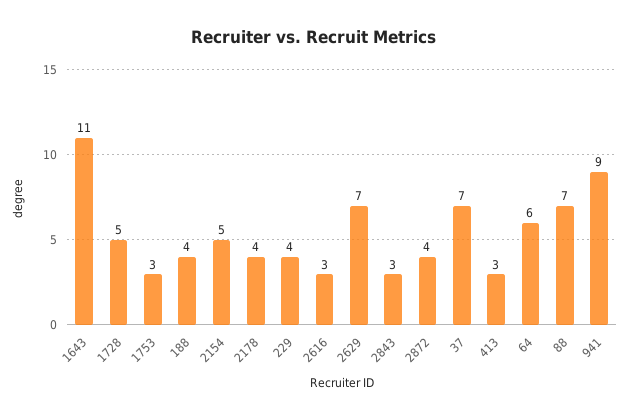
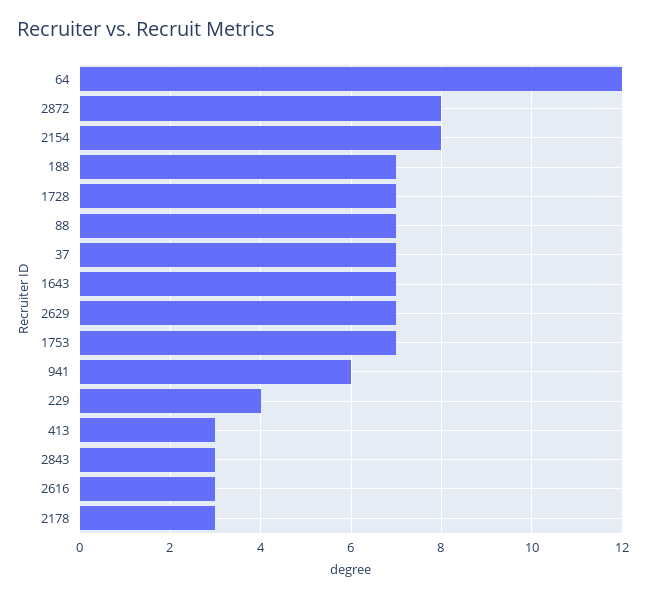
  {
-   "1643": 11,
+   "1643": 7,
-   "1728": 5,
+   "1728": 7,
-   "1753": 3,
+   "1753": 7,
-   "188": 4,
+   "188": 7,
-   "2154": 5,
+   "2154": 8,
-   "2178": 4,
+   "2178": 3,
    "229": 4,
    "2616": 3,
    "2629": 7,
    "2843": 3,
-   "2872": 4,
+   "2872": 8,
    "37": 7,
    "413": 3,
-   "64": 6,
+   "64": 12,
    "88": 7,
-   "941": 9
+   "941": 6
  }

